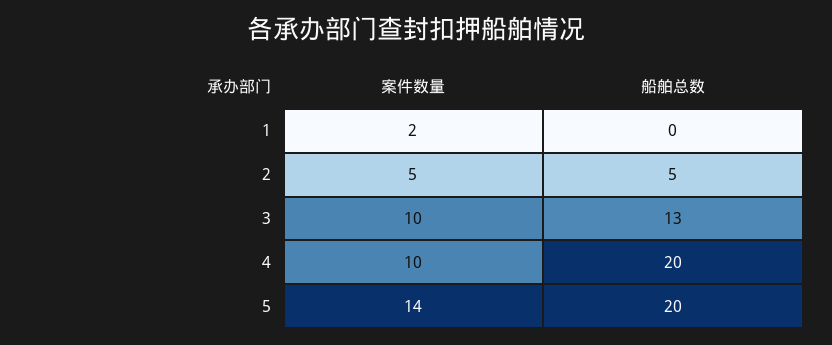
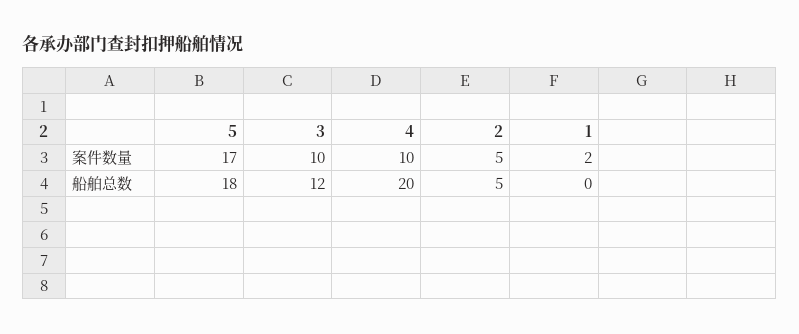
  {
    "案件数量": {
      "1": 2,
      "2": 5,
      "3": 10,
      "4": 10,
-     "5": 14
+     "5": 17
    },
    "船舶总数": {
      "1": 0,
      "2": 5,
-     "3": 13,
+     "3": 12,
      "4": 20,
-     "5": 20
+     "5": 18
    }
  }

